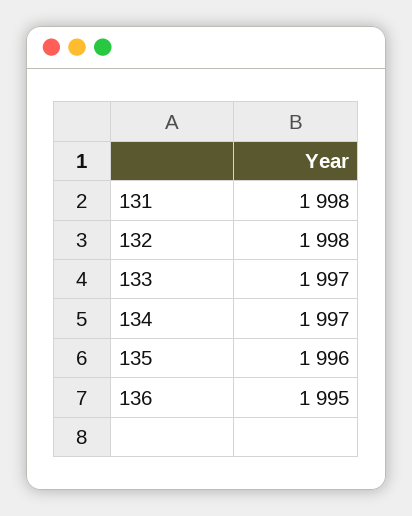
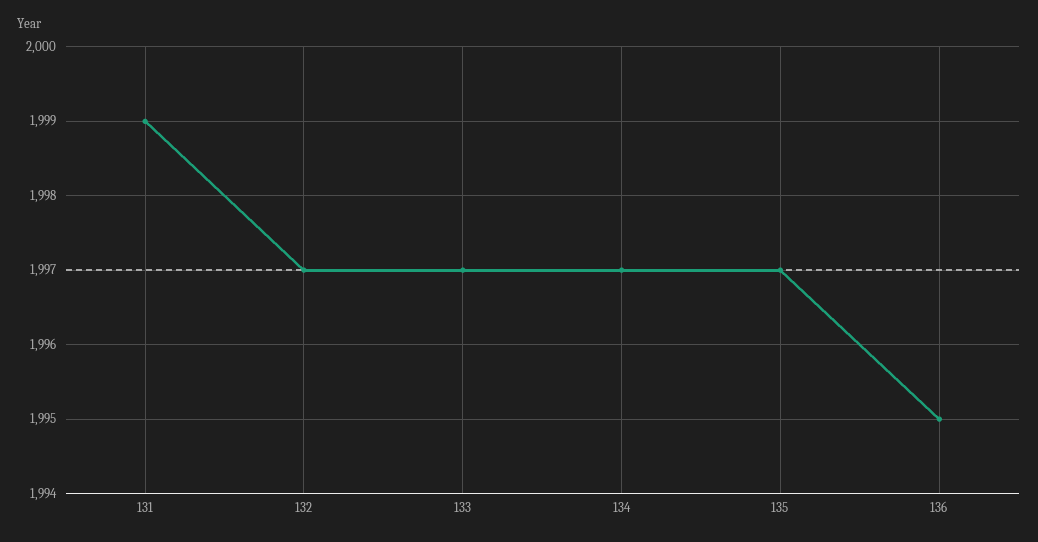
  {
-   "131": 1998,
+   "131": 1999,
-   "132": 1998,
+   "132": 1997,
    "133": 1997,
    "134": 1997,
-   "135": 1996,
+   "135": 1997,
    "136": 1995
  }

